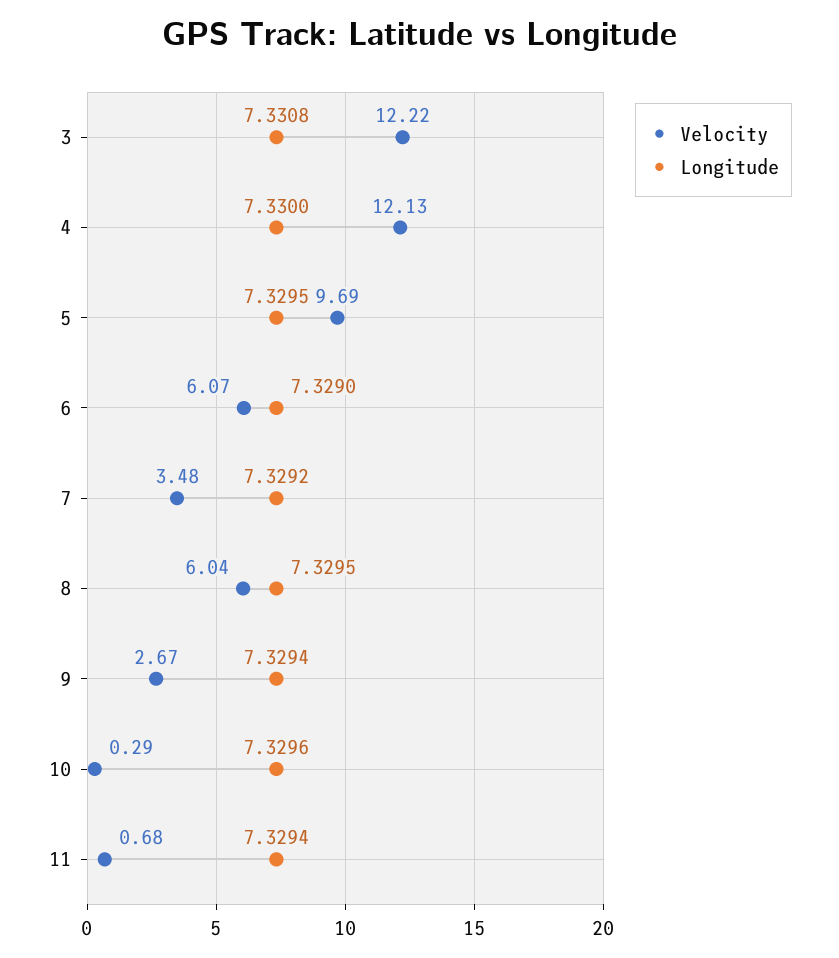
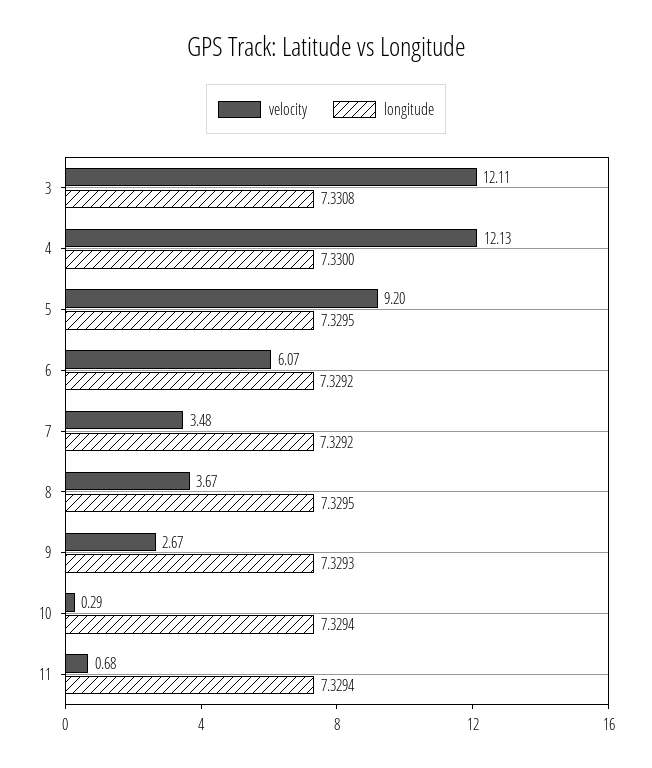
  {
    "Velocity": {
-     "3": 12.22,
+     "3": 12.11,
      "4": 12.13,
-     "5": 9.69,
+     "5": 9.2,
      "6": 6.07,
      "7": 3.48,
-     "8": 6.04,
+     "8": 3.67,
      "9": 2.67,
      "10": 0.29,
      "11": 0.68
    },
    "Longitude": {
      "3": 7.3308,
      "4": 7.33,
      "5": 7.3295,
-     "6": 7.329,
+     "6": 7.3292,
      "7": 7.3292,
      "8": 7.3295,
-     "9": 7.3294,
+     "9": 7.3293,
-     "10": 7.3296,
+     "10": 7.3294,
      "11": 7.3294
    }
  }

